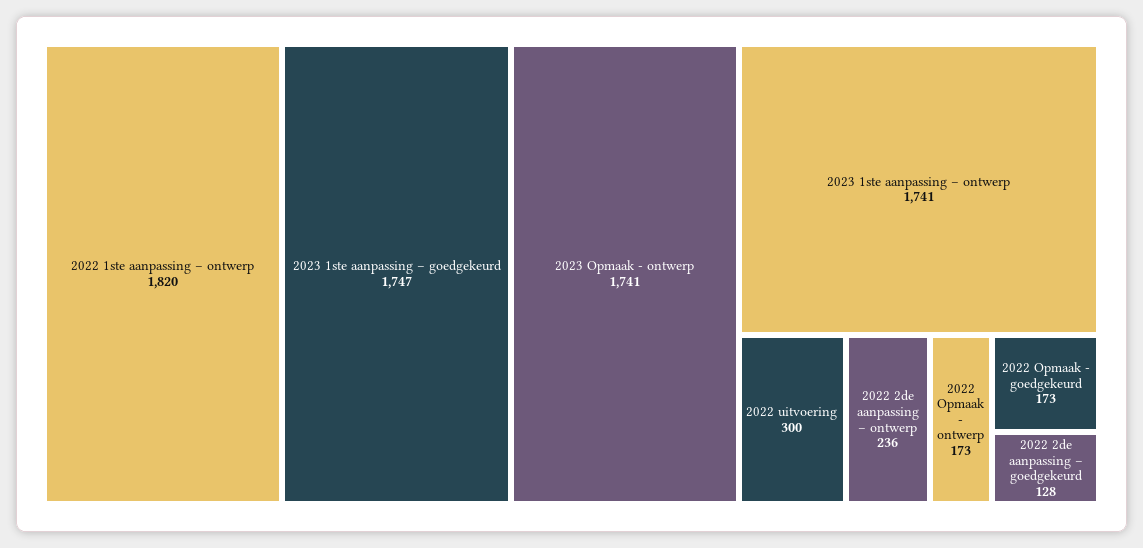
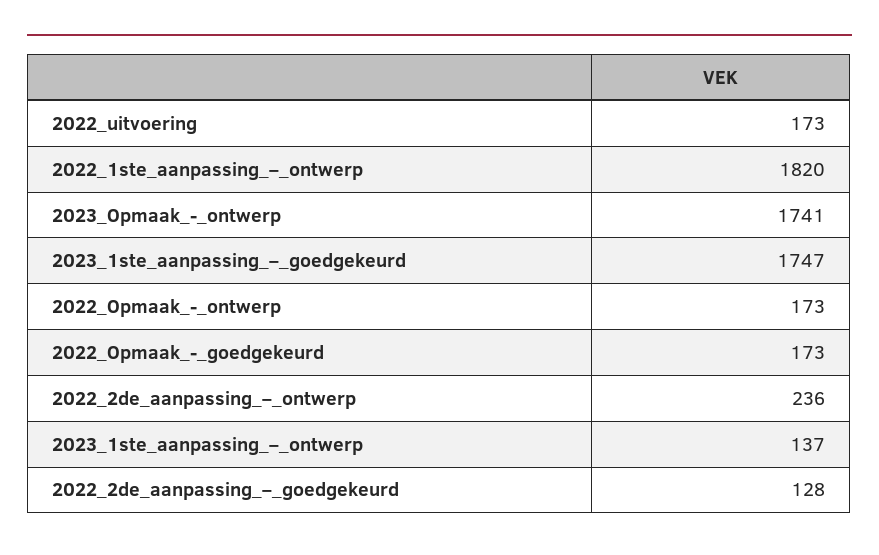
  {
    "2022 1ste aanpassing – ontwerp": 1820,
    "2023 1ste aanpassing – goedgekeurd": 1747,
    "2023 Opmaak - ontwerp": 1741,
-   "2023 1ste aanpassing – ontwerp": 1741,
+   "2023 1ste aanpassing – ontwerp": 137,
-   "2022 uitvoering": 300,
+   "2022 uitvoering": 173,
    "2022 2de aanpassing – ontwerp": 236,
    "2022 Opmaak - ontwerp": 173,
    "2022 Opmaak - goedgekeurd": 173,
    "2022 2de aanpassing – goedgekeurd": 128
  }

